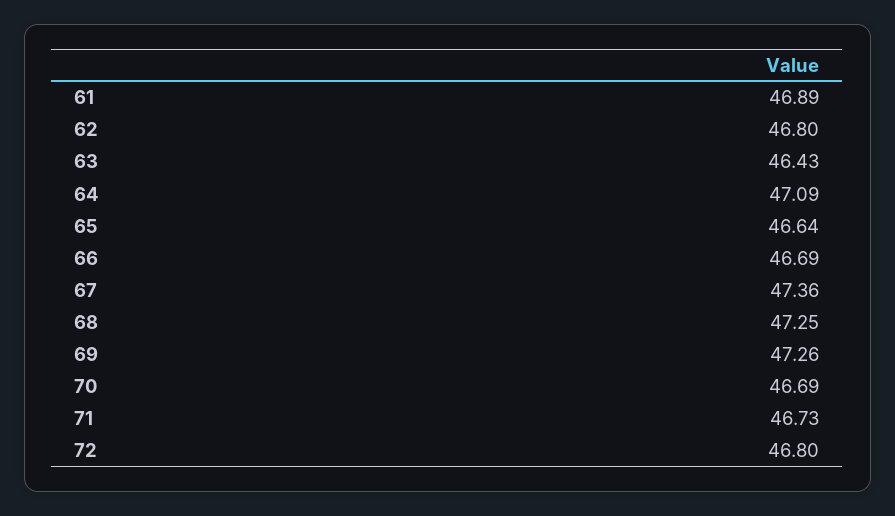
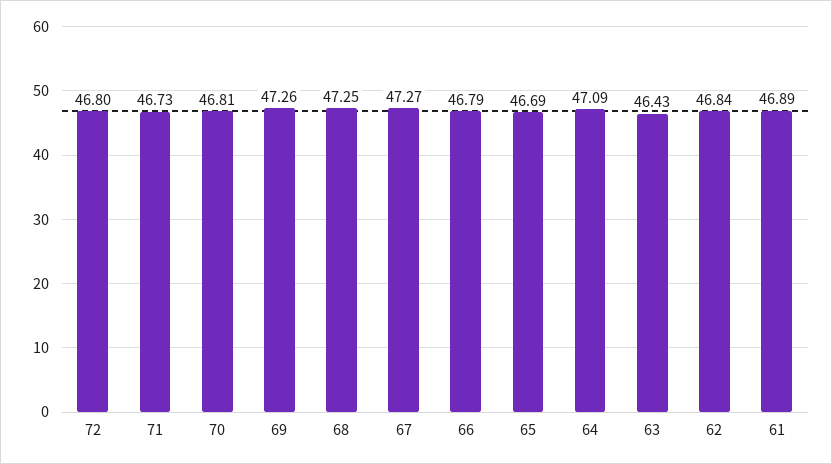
  {
    "61": 46.89,
-   "62": 46.8,
+   "62": 46.84,
    "63": 46.43,
    "64": 47.09,
-   "65": 46.64,
+   "65": 46.69,
-   "66": 46.69,
+   "66": 46.79,
-   "67": 47.36,
+   "67": 47.27,
    "68": 47.25,
    "69": 47.26,
-   "70": 46.69,
+   "70": 46.81,
    "71": 46.73,
    "72": 46.8
  }

